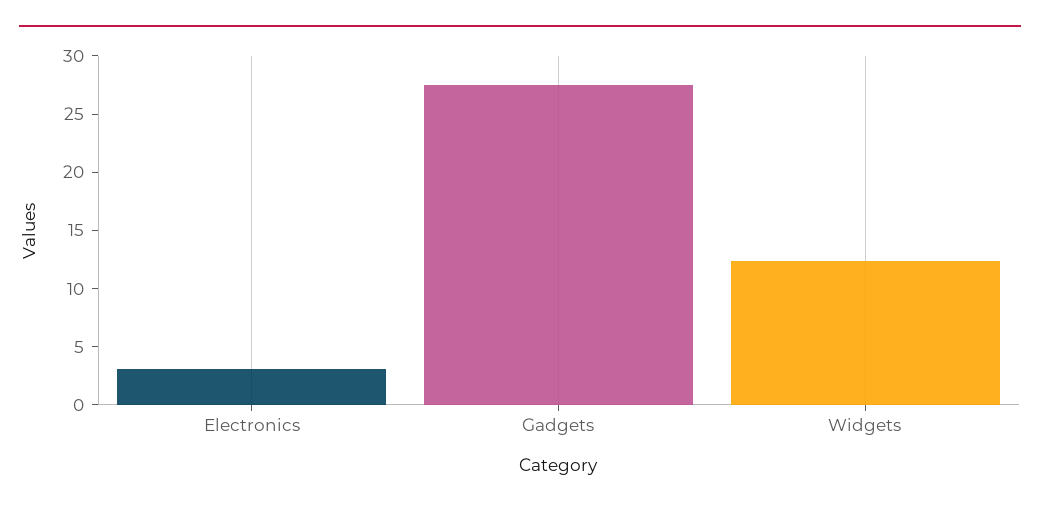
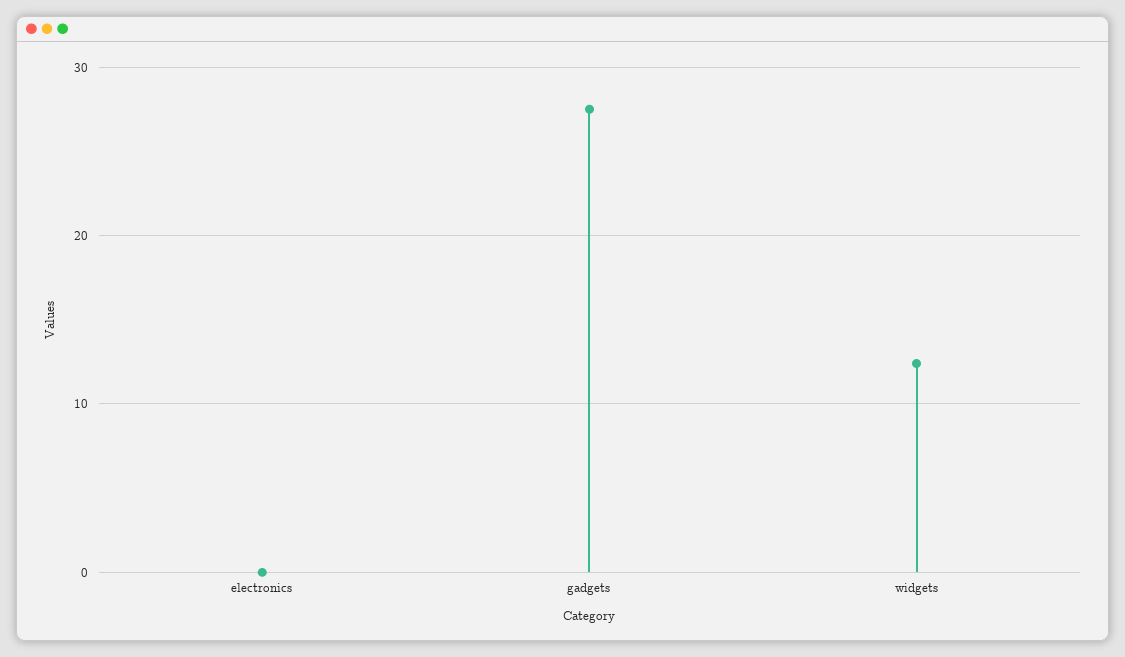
  {
-   "Electronics": 3,
+   "Electronics": 0,
    "Gadgets": 28,
    "Widgets": 12
  }

